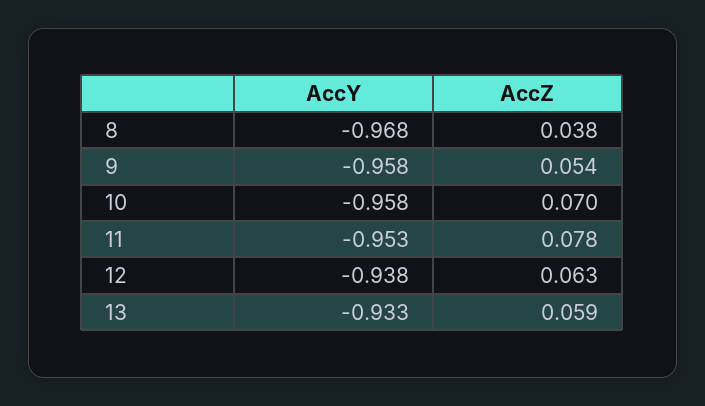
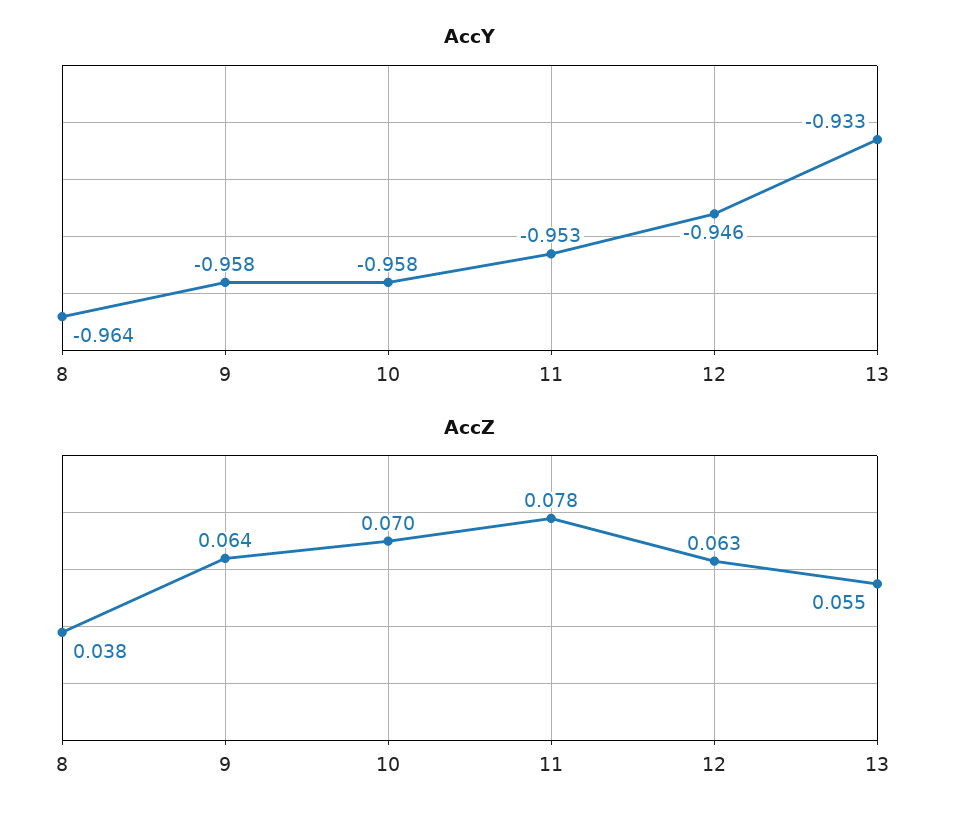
  {
    "AccY": {
-     "8": -0.968,
+     "8": -0.964,
      "9": -0.958,
      "10": -0.958,
      "11": -0.953,
-     "12": -0.938,
+     "12": -0.946,
      "13": -0.933
    },
    "AccZ": {
      "8": 0.038,
-     "9": 0.054,
+     "9": 0.064,
      "10": 0.07,
      "11": 0.078,
      "12": 0.063,
-     "13": 0.059
+     "13": 0.055
    }
  }

